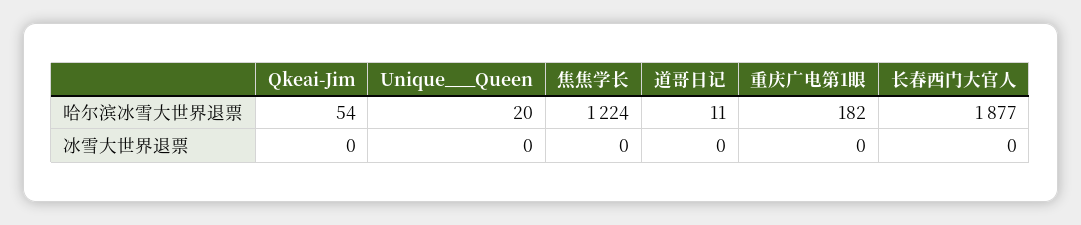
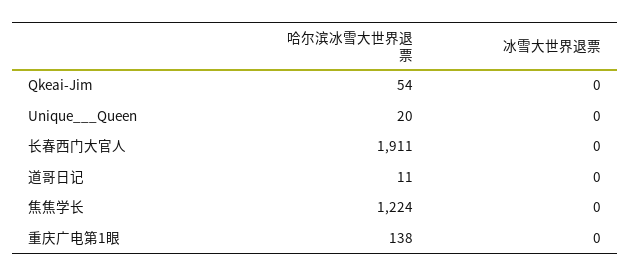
  {
    "Qkeai-Jim": {
      "哈尔滨冰雪大世界退票": 54,
      "冰雪大世界退票": 0
    },
    "Unique___Queen": {
      "哈尔滨冰雪大世界退票": 20,
      "冰雪大世界退票": 0
    },
    "焦焦学长": {
      "哈尔滨冰雪大世界退票": 1224,
      "冰雪大世界退票": 0
    },
    "道哥日记": {
      "哈尔滨冰雪大世界退票": 11,
      "冰雪大世界退票": 0
    },
    "重庆广电第1眼": {
-     "哈尔滨冰雪大世界退票": 182,
+     "哈尔滨冰雪大世界退票": 138,
      "冰雪大世界退票": 0
    },
    "长春西门大官人": {
-     "哈尔滨冰雪大世界退票": 1877,
+     "哈尔滨冰雪大世界退票": 1911,
      "冰雪大世界退票": 0
    }
  }

